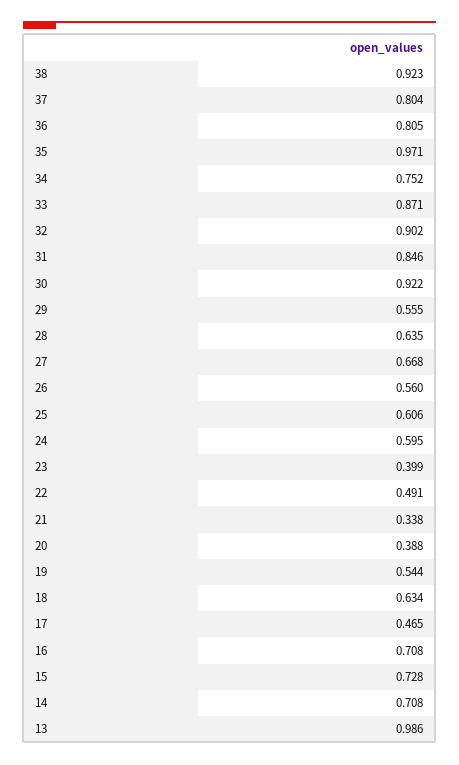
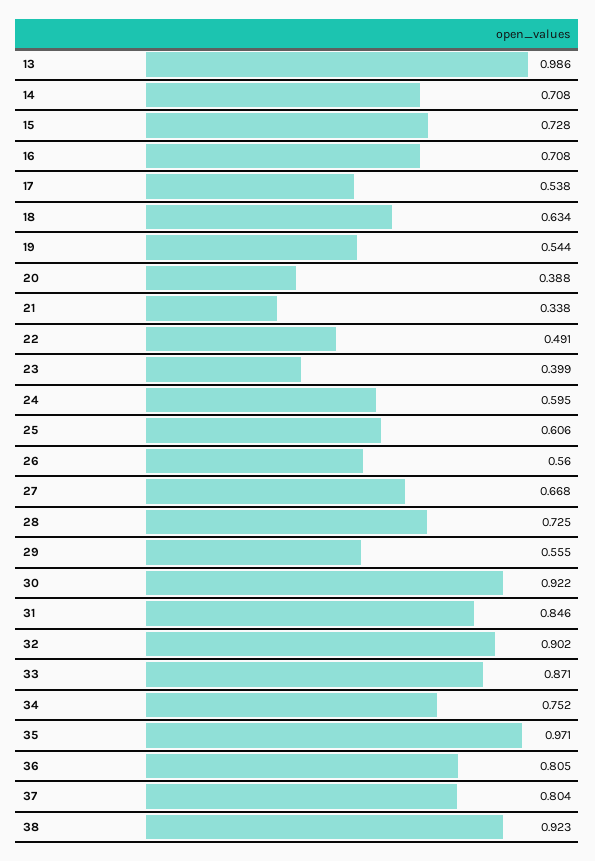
  {
    "38": 0.923,
    "37": 0.804,
    "36": 0.805,
    "35": 0.971,
    "34": 0.752,
    "33": 0.871,
    "32": 0.902,
    "31": 0.846,
    "30": 0.922,
    "29": 0.555,
-   "28": 0.635,
+   "28": 0.725,
    "27": 0.668,
    "26": 0.56,
    "25": 0.606,
    "24": 0.595,
    "23": 0.399,
    "22": 0.491,
    "21": 0.338,
    "20": 0.388,
    "19": 0.544,
    "18": 0.634,
-   "17": 0.465,
+   "17": 0.538,
    "16": 0.708,
    "15": 0.728,
    "14": 0.708,
    "13": 0.986
  }

